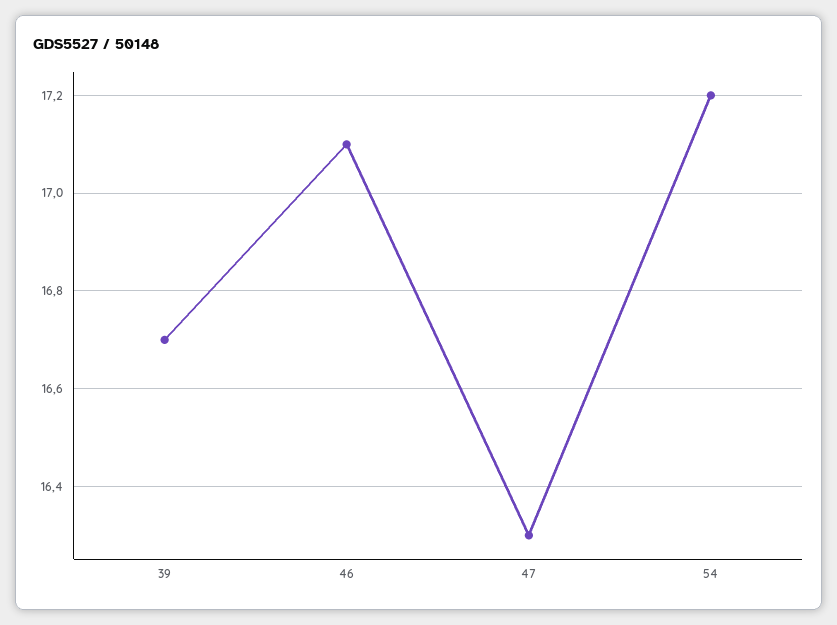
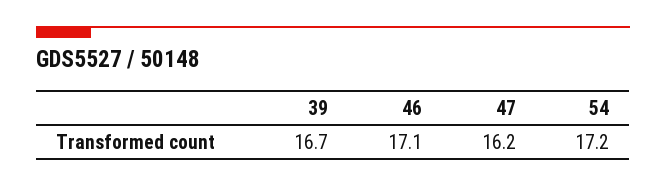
  {
    "39": 16.7,
    "46": 17.1,
-   "47": 16.3,
+   "47": 16.2,
    "54": 17.2
  }

